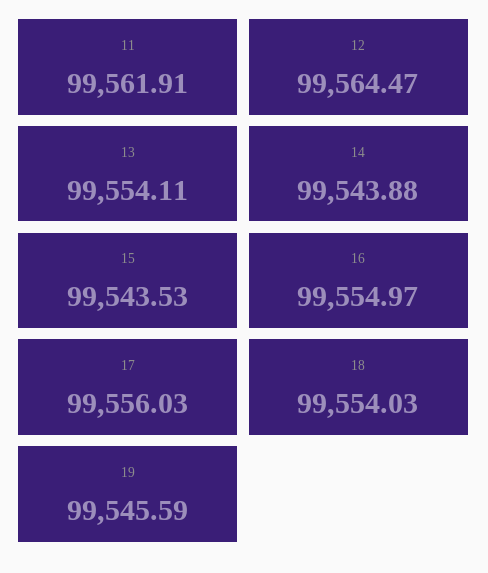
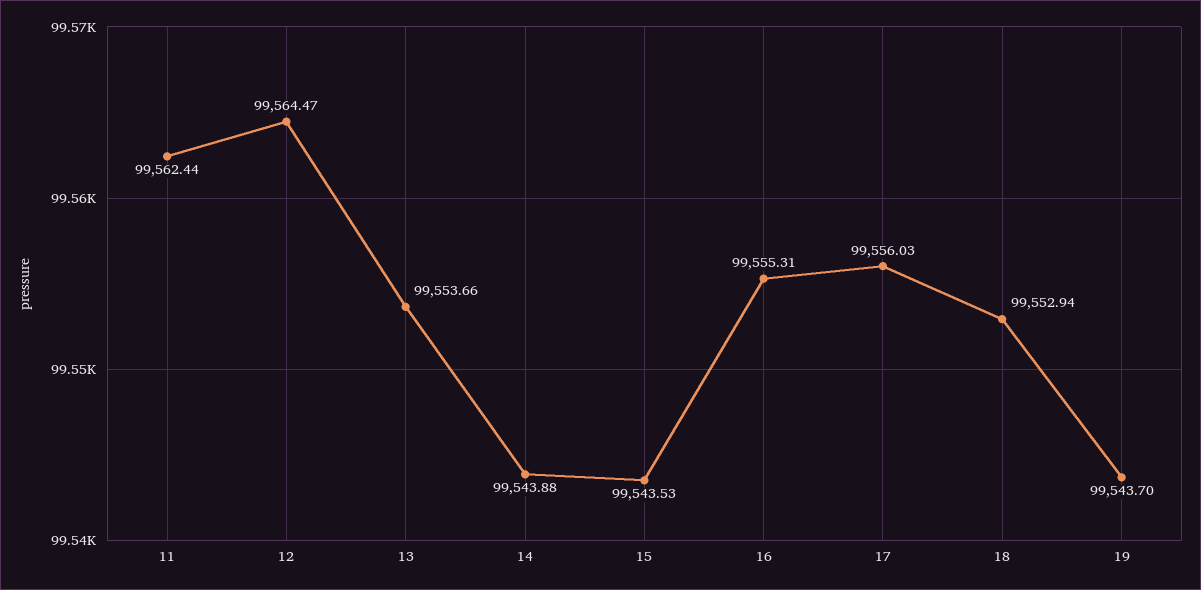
  {
-   "11": 99561.91,
+   "11": 99562.44,
    "12": 99564.47,
-   "13": 99554.11,
+   "13": 99553.66,
    "14": 99543.88,
    "15": 99543.53,
-   "16": 99554.97,
+   "16": 99555.31,
    "17": 99556.03,
-   "18": 99554.03,
+   "18": 99552.94,
-   "19": 99545.59
+   "19": 99543.7
  }

